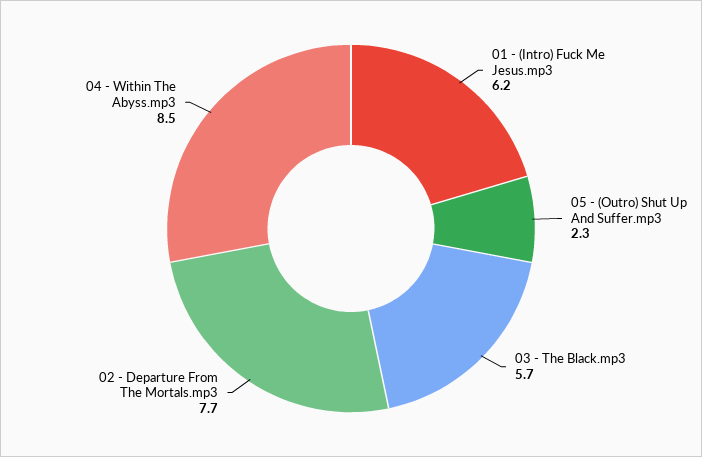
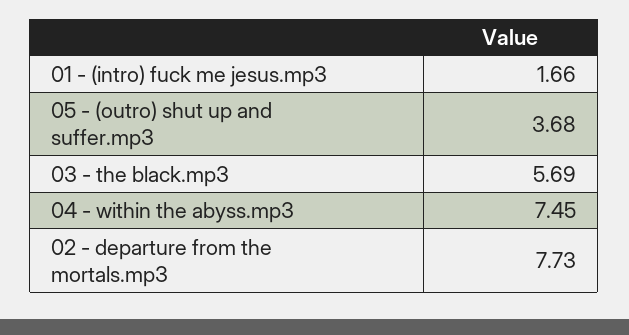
  {
-   "01 - (Intro) Fuck Me Jesus.mp3": 6.2,
+   "01 - (Intro) Fuck Me Jesus.mp3": 1.66,
-   "05 - (Outro) Shut Up And Suffer.mp3": 2.3,
+   "05 - (Outro) Shut Up And Suffer.mp3": 3.68,
    "03 - The Black.mp3": 5.69,
    "02 - Departure From The Mortals.mp3": 7.73,
-   "04 - Within The Abyss.mp3": 8.5
+   "04 - Within The Abyss.mp3": 7.45
  }

